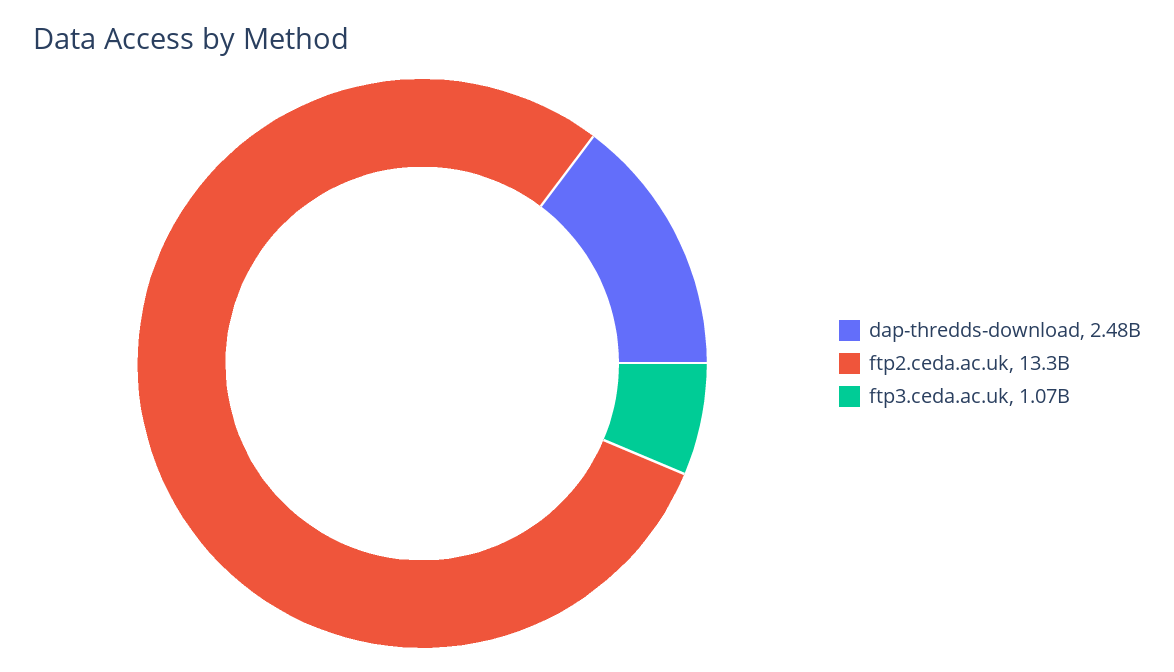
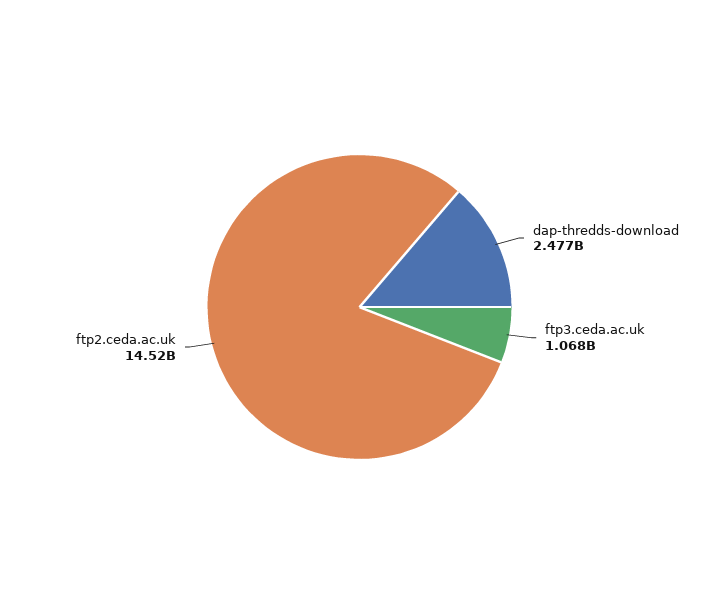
  {
    "dap-thredds-download": 2477000000,
-   "ftp2.ceda.ac.uk": 13300000000,
+   "ftp2.ceda.ac.uk": 14520000000,
    "ftp3.ceda.ac.uk": 1068000000
  }

